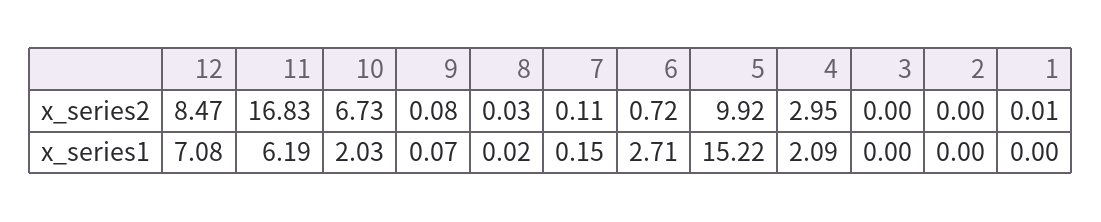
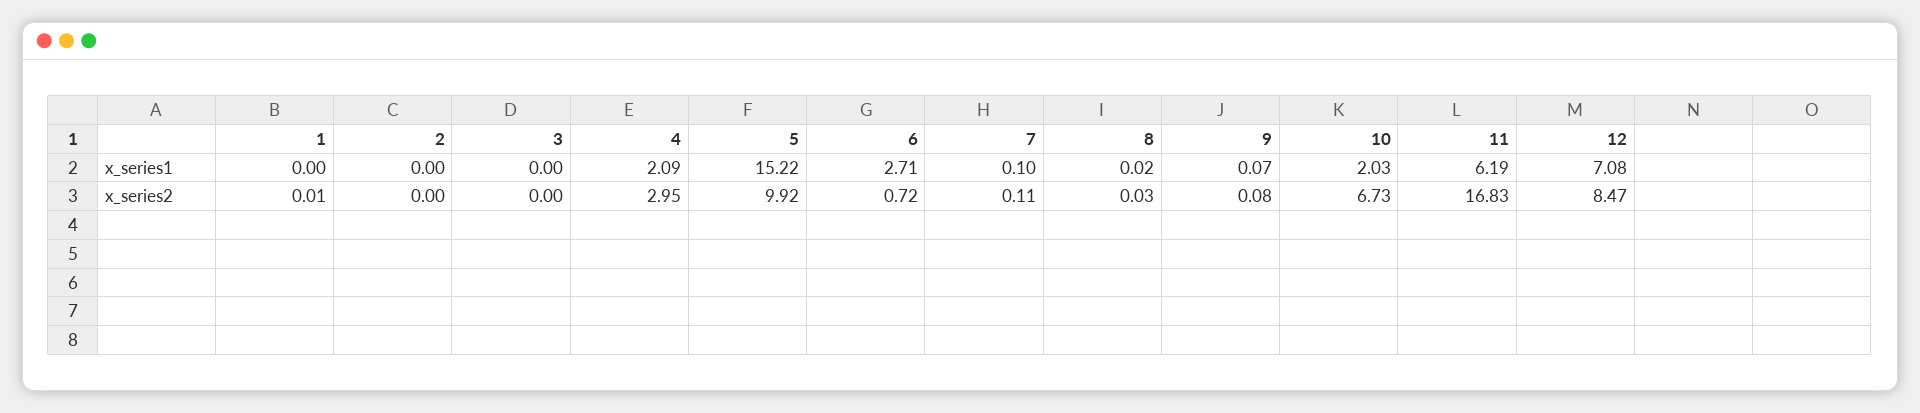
  {
    "12": {
      "x_series2": 8.47,
      "x_series1": 7.08
    },
    "11": {
      "x_series2": 16.83,
      "x_series1": 6.19
    },
    "10": {
      "x_series2": 6.73,
      "x_series1": 2.03
    },
    "9": {
      "x_series2": 0.08,
      "x_series1": 0.07
    },
    "8": {
      "x_series2": 0.03,
      "x_series1": 0.02
    },
    "7": {
      "x_series2": 0.11,
-     "x_series1": 0.15
+     "x_series1": 0.1
    },
    "6": {
      "x_series2": 0.72,
      "x_series1": 2.71
    },
    "5": {
      "x_series2": 9.92,
      "x_series1": 15.22
    },
    "4": {
      "x_series2": 2.95,
      "x_series1": 2.09
    },
    "3": {
      "x_series2": 0,
      "x_series1": 0
    },
    "2": {
      "x_series2": 0,
      "x_series1": 0
    },
    "1": {
      "x_series2": 0.01,
      "x_series1": 0
    }
  }

